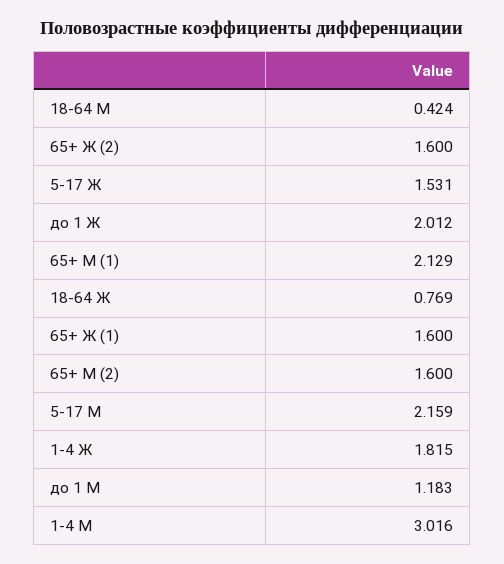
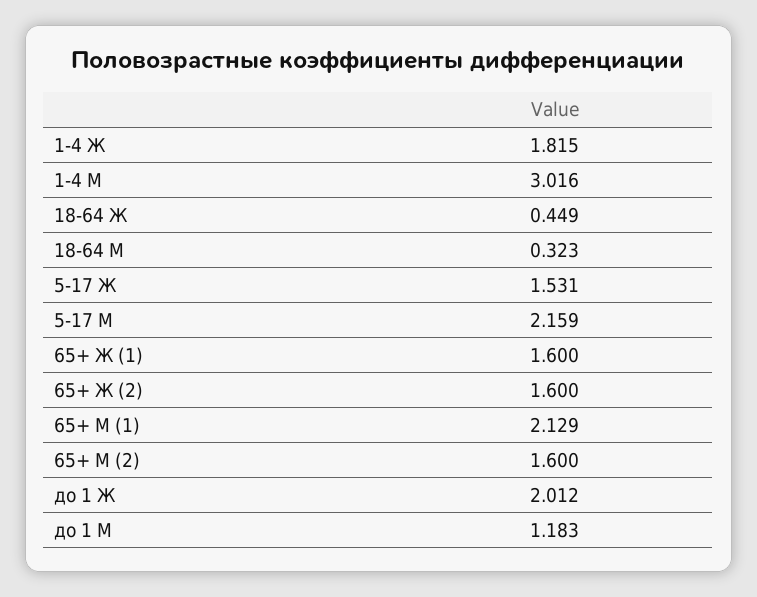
  {
-   "18-64 М": 0.424,
+   "18-64 М": 0.323,
    "65+ Ж (2)": 1.6,
    "5-17 Ж": 1.531,
    "до 1 Ж": 2.012,
    "65+ М (1)": 2.129,
-   "18-64 Ж": 0.769,
+   "18-64 Ж": 0.449,
    "65+ Ж (1)": 1.6,
    "65+ М (2)": 1.6,
    "5-17 М": 2.159,
    "1-4 Ж": 1.815,
    "до 1 М": 1.183,
    "1-4 М": 3.016
  }

